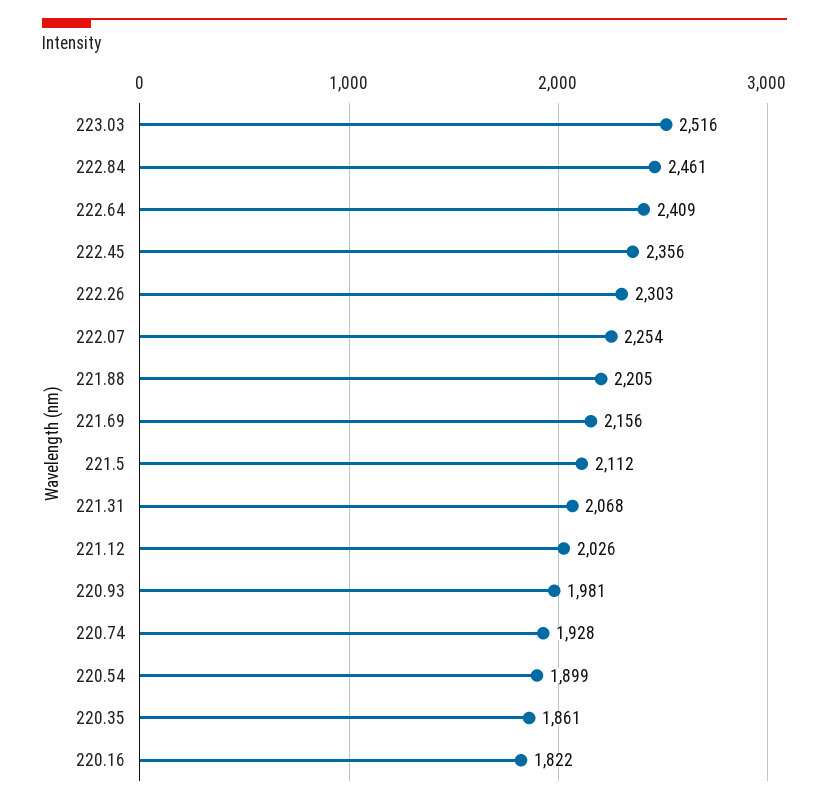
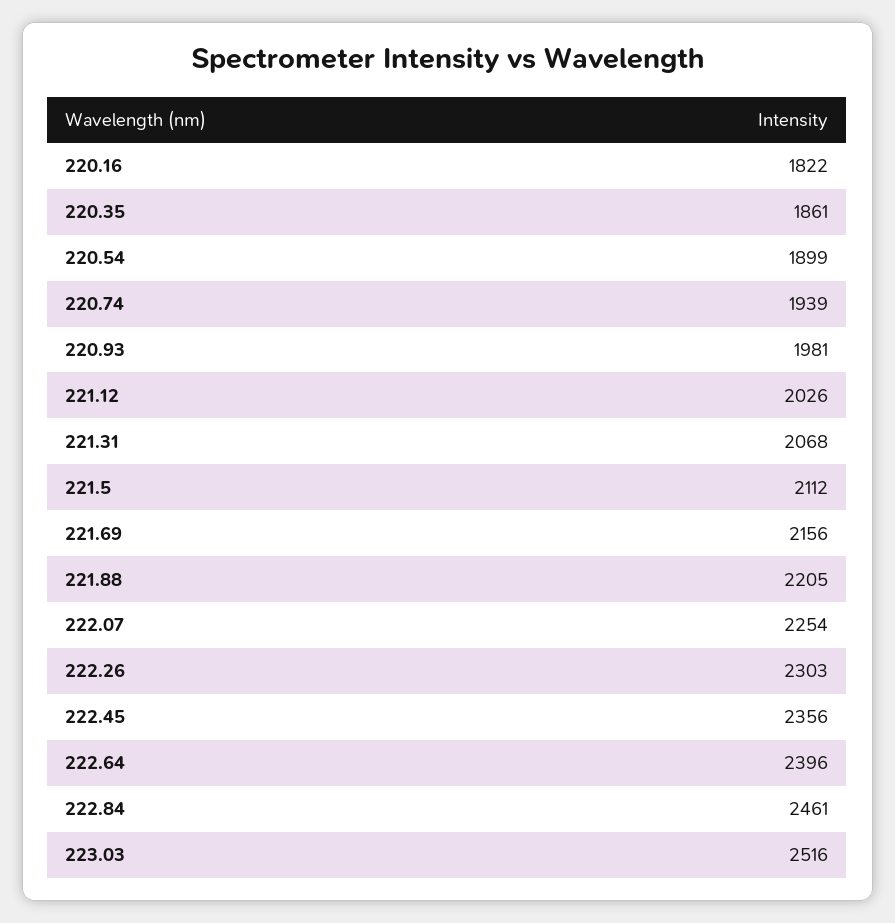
  {
    "223.03": 2516,
    "222.84": 2461,
-   "222.64": 2409,
+   "222.64": 2396,
    "222.45": 2356,
    "222.26": 2303,
    "222.07": 2254,
    "221.88": 2205,
    "221.69": 2156,
    "221.5": 2112,
    "221.31": 2068,
    "221.12": 2026,
    "220.93": 1981,
-   "220.74": 1928,
+   "220.74": 1939,
    "220.54": 1899,
    "220.35": 1861,
    "220.16": 1822
  }

